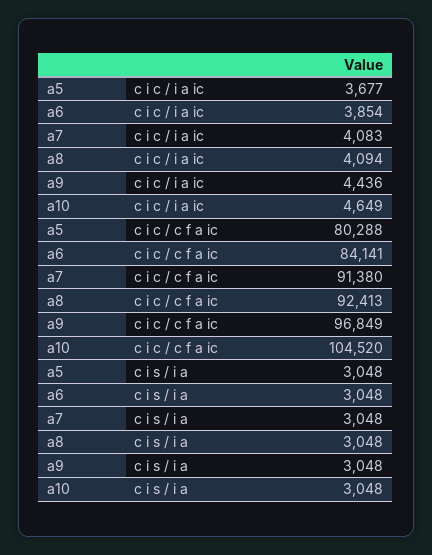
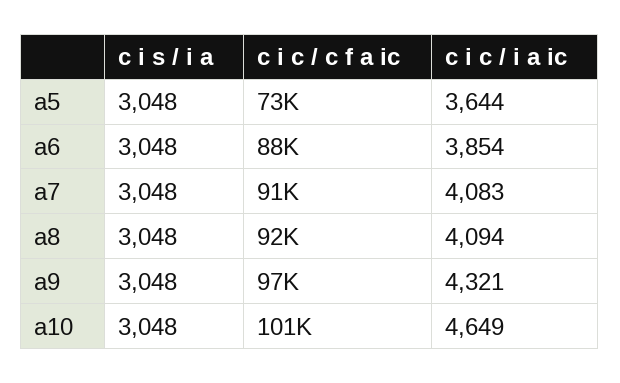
  {
    "a5": {
-     "c i c / i a ic": 3677,
+     "c i c / i a ic": 3644,
-     "c i c / c f a ic": 80288,
+     "c i c / c f a ic": 73000,
      "c i s / i a": 3048
    },
    "a6": {
      "c i c / i a ic": 3854,
-     "c i c / c f a ic": 84141,
+     "c i c / c f a ic": 88000,
      "c i s / i a": 3048
    },
    "a7": {
      "c i c / i a ic": 4083,
      "c i c / c f a ic": 91380,
      "c i s / i a": 3048
    },
    "a8": {
      "c i c / i a ic": 4094,
      "c i c / c f a ic": 92413,
      "c i s / i a": 3048
    },
    "a9": {
-     "c i c / i a ic": 4436,
+     "c i c / i a ic": 4321,
      "c i c / c f a ic": 96849,
      "c i s / i a": 3048
    },
    "a10": {
      "c i c / i a ic": 4649,
-     "c i c / c f a ic": 104520,
+     "c i c / c f a ic": 101000,
      "c i s / i a": 3048
    }
  }

